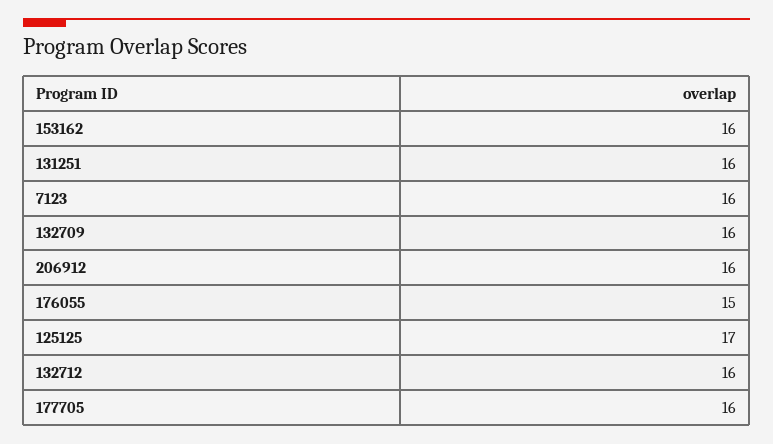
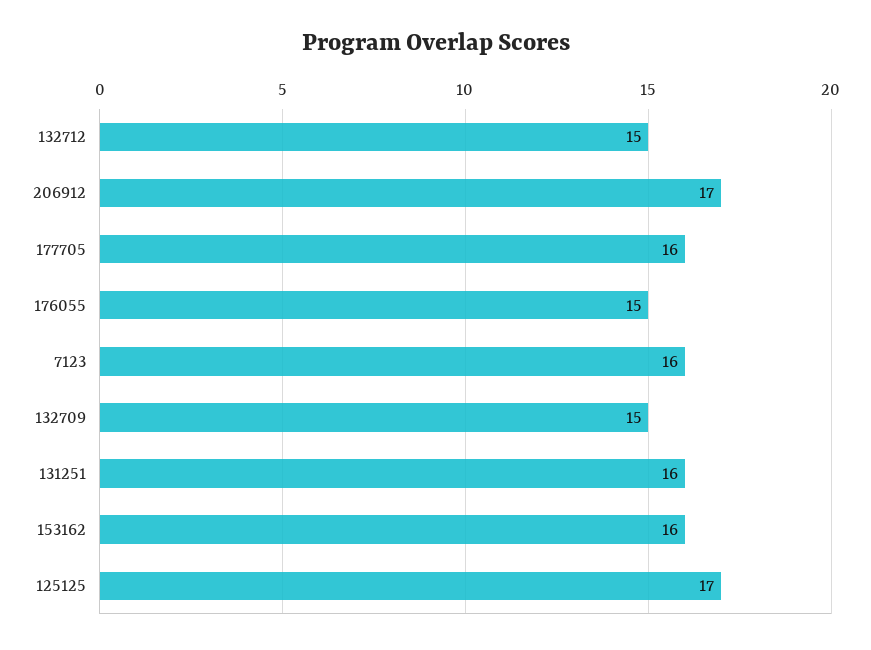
  {
    "153162": 16,
    "131251": 16,
    "7123": 16,
-   "132709": 16,
+   "132709": 15,
-   "206912": 16,
+   "206912": 17,
    "176055": 15,
    "125125": 17,
-   "132712": 16,
+   "132712": 15,
    "177705": 16
  }

